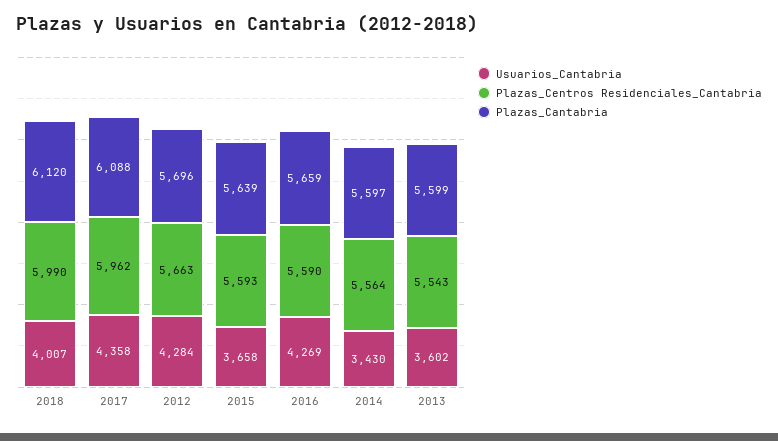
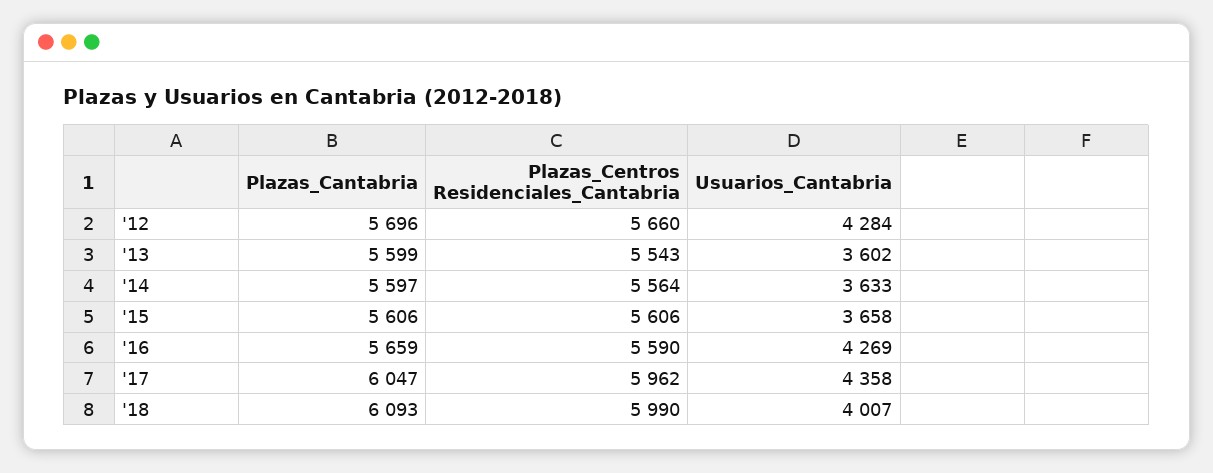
  {
    "Usuarios_Cantabria": {
      "2018": 4007,
      "2017": 4358,
      "2012": 4284,
      "2015": 3658,
      "2016": 4269,
-     "2014": 3430,
+     "2014": 3633,
      "2013": 3602
    },
    "Plazas_Centros Residenciales_Cantabria": {
      "2018": 5990,
      "2017": 5962,
-     "2012": 5663,
+     "2012": 5660,
-     "2015": 5593,
+     "2015": 5606,
      "2016": 5590,
      "2014": 5564,
      "2013": 5543
    },
    "Plazas_Cantabria": {
-     "2018": 6120,
+     "2018": 6093,
-     "2017": 6088,
+     "2017": 6047,
      "2012": 5696,
-     "2015": 5639,
+     "2015": 5606,
      "2016": 5659,
      "2014": 5597,
      "2013": 5599
    }
  }

